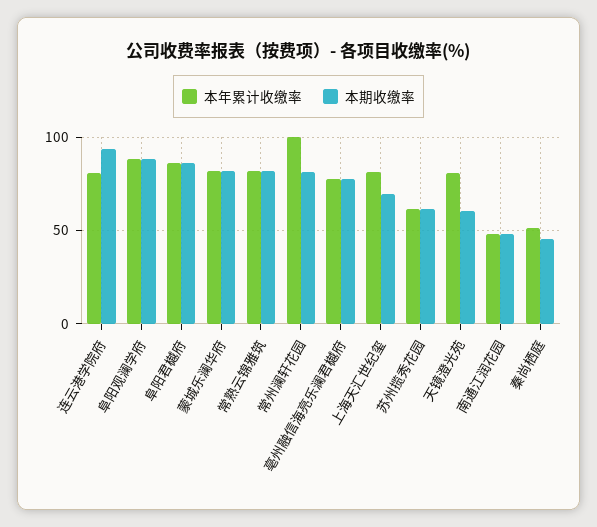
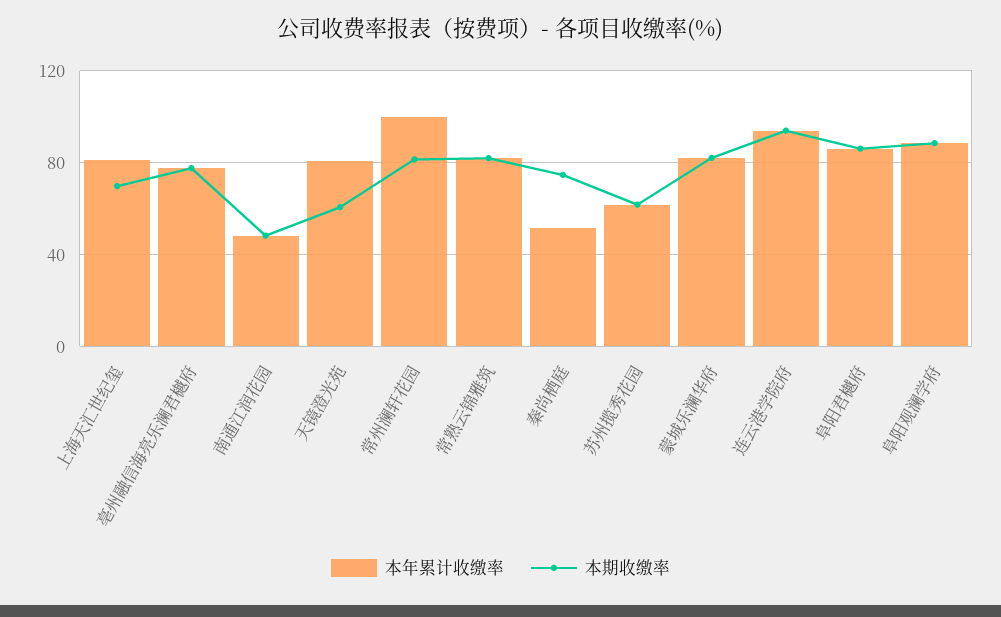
  {
    "本年累计收缴率": {
-     "连云港学院府": 80,
+     "连云港学院府": 95,
      "阜阳观澜学府": 90,
      "阜阳君樾府": 85,
      "蒙城乐澜华府": 80,
      "常熟云锦雅筑": 80,
      "常州澜轩花园": 100,
      "亳州融信海亮乐澜君樾府": 80,
      "上海天汇世纪玺": 80,
      "苏州揽秀花园": 60,
      "天镜澄光苑": 80,
      "南通江润花园": 50,
      "秦尚栖庭": 50
    },
    "本期收缴率": {
      "连云港学院府": 95,
      "阜阳观澜学府": 90,
      "阜阳君樾府": 85,
      "蒙城乐澜华府": 80,
      "常熟云锦雅筑": 80,
      "常州澜轩花园": 80,
      "亳州融信海亮乐澜君樾府": 80,
      "上海天汇世纪玺": 70,
      "苏州揽秀花园": 60,
      "天镜澄光苑": 60,
      "南通江润花园": 50,
-     "秦尚栖庭": 45
+     "秦尚栖庭": 75
    }
  }

